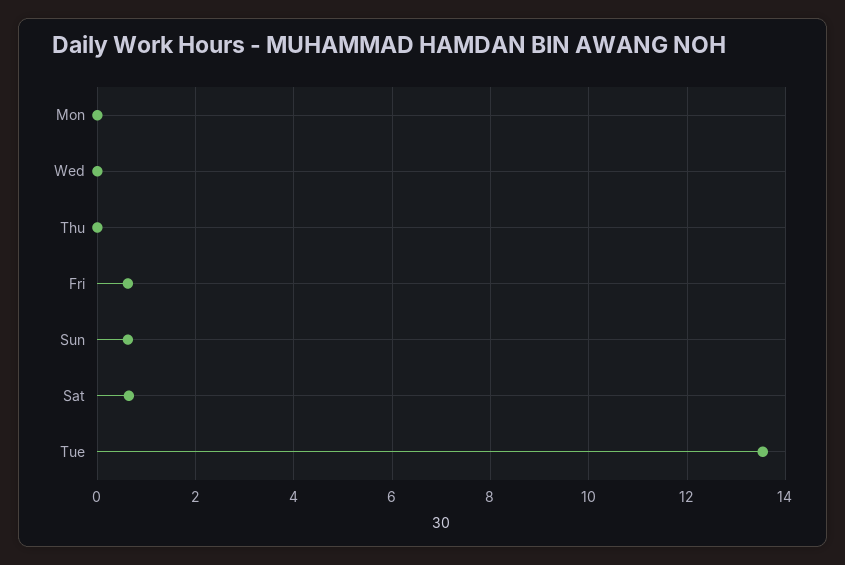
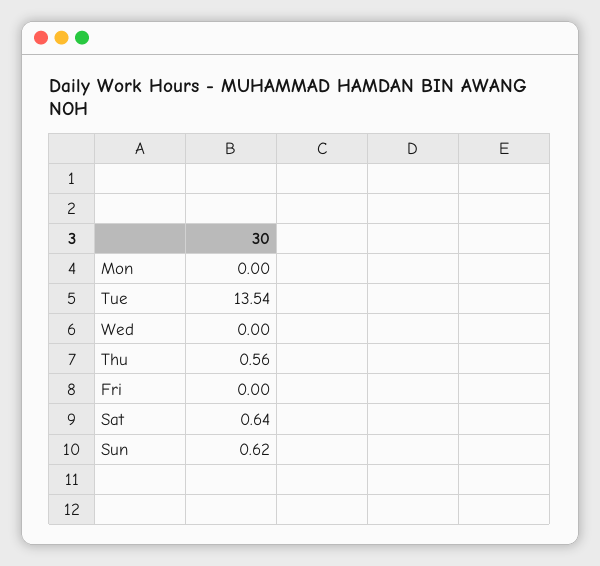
  {
    "Mon": 0,
    "Wed": 0,
-   "Thu": 0,
+   "Thu": 0.56,
-   "Fri": 0.6,
+   "Fri": 0,
    "Sun": 0.62,
    "Sat": 0.64,
    "Tue": 13.54
  }

